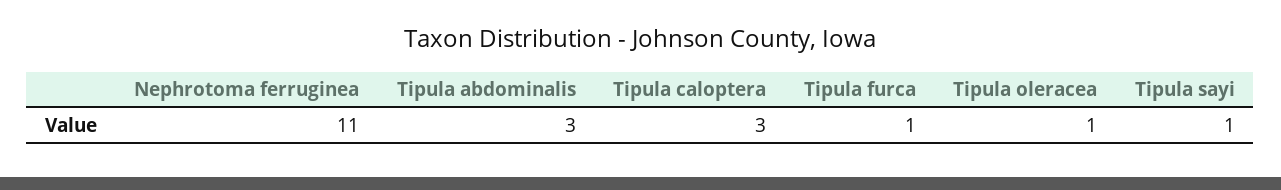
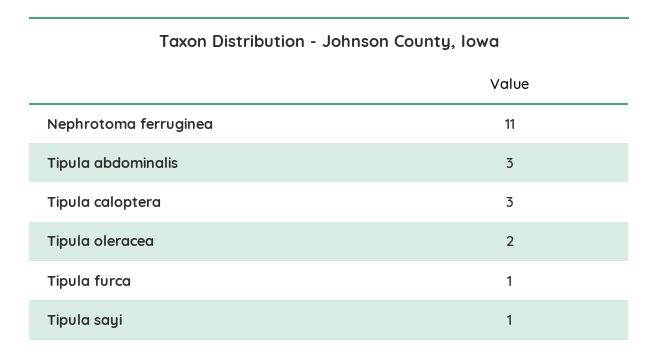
  {
    "Nephrotoma ferruginea": 11,
    "Tipula abdominalis": 3,
    "Tipula caloptera": 3,
    "Tipula furca": 1,
-   "Tipula oleracea": 1,
+   "Tipula oleracea": 2,
    "Tipula sayi": 1
  }

